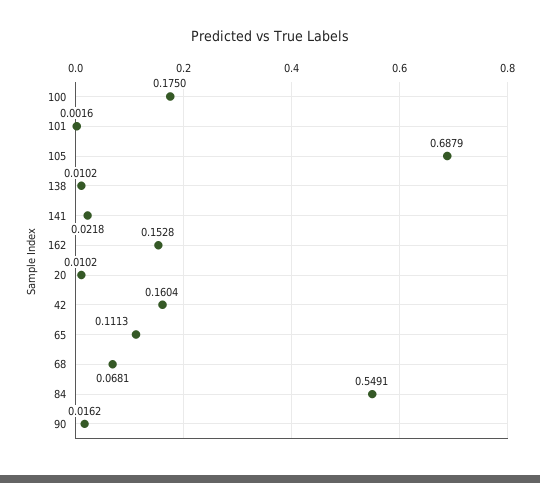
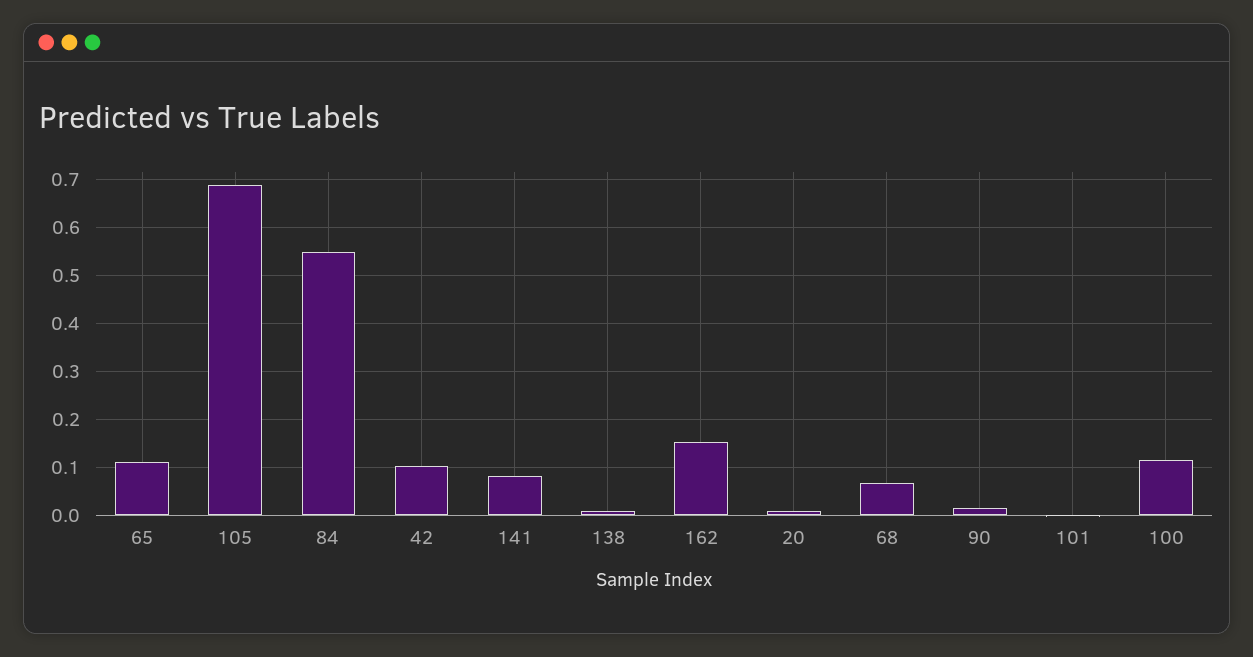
  {
-   "100": 0.175,
+   "100": 0.12,
    "101": 0.0016,
    "105": 0.6879,
    "138": 0.0102,
-   "141": 0.0218,
+   "141": 0.08,
    "162": 0.1528,
    "20": 0.0102,
-   "42": 0.1604,
+   "42": 0.1,
    "65": 0.1113,
    "68": 0.0681,
    "84": 0.5491,
    "90": 0.0162
  }

